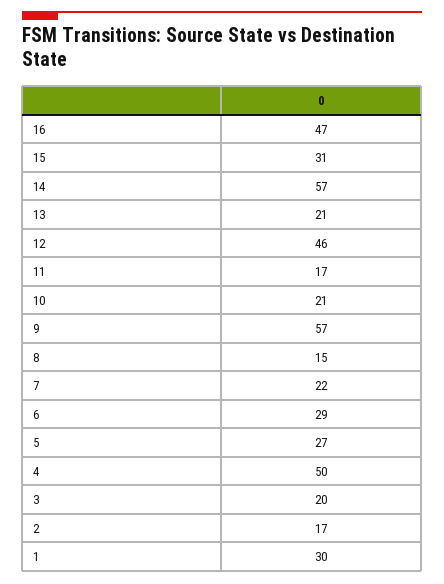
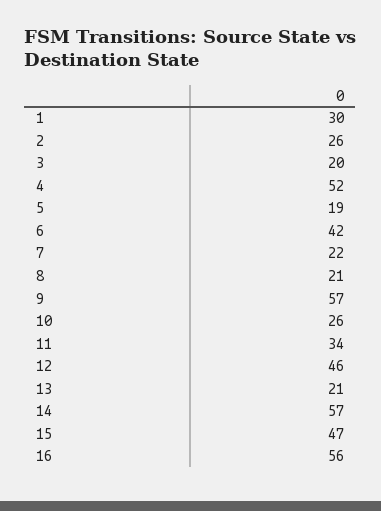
  {
-   "16": 47,
+   "16": 56,
-   "15": 31,
+   "15": 47,
    "14": 57,
    "13": 21,
    "12": 46,
-   "11": 17,
+   "11": 34,
-   "10": 21,
+   "10": 26,
    "9": 57,
-   "8": 15,
+   "8": 21,
    "7": 22,
-   "6": 29,
+   "6": 42,
-   "5": 27,
+   "5": 19,
-   "4": 50,
+   "4": 52,
    "3": 20,
-   "2": 17,
+   "2": 26,
    "1": 30
  }

